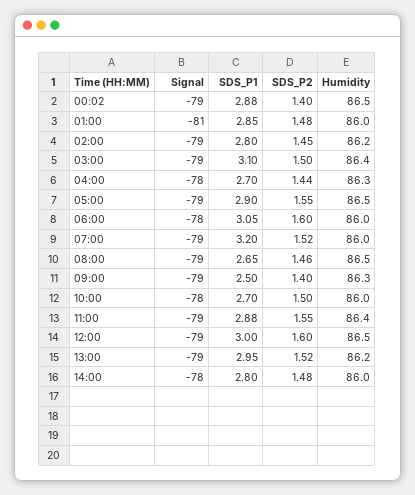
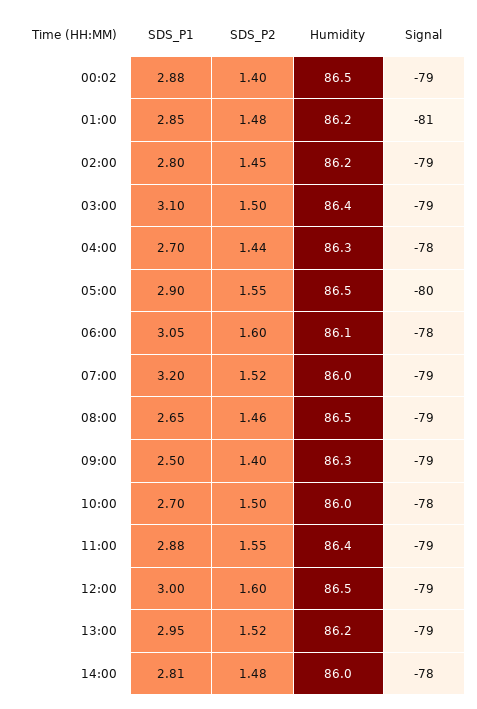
  {
    "Signal": {
      "00:02": -79,
      "01:00": -81,
      "02:00": -79,
      "03:00": -79,
      "04:00": -78,
-     "05:00": -79,
+     "05:00": -80,
      "06:00": -78,
      "07:00": -79,
      "08:00": -79,
      "09:00": -79,
      "10:00": -78,
      "11:00": -79,
      "12:00": -79,
      "13:00": -79,
      "14:00": -78
    },
    "SDS_P1": {
      "00:02": 2.88,
      "01:00": 2.85,
      "02:00": 2.8,
      "03:00": 3.1,
      "04:00": 2.7,
      "05:00": 2.9,
      "06:00": 3.05,
      "07:00": 3.2,
      "08:00": 2.65,
      "09:00": 2.5,
      "10:00": 2.7,
      "11:00": 2.88,
      "12:00": 3,
      "13:00": 2.95,
-     "14:00": 2.8
+     "14:00": 2.81
    },
    "SDS_P2": {
      "00:02": 1.4,
      "01:00": 1.48,
      "02:00": 1.45,
      "03:00": 1.5,
      "04:00": 1.44,
      "05:00": 1.55,
      "06:00": 1.6,
      "07:00": 1.52,
      "08:00": 1.46,
      "09:00": 1.4,
      "10:00": 1.5,
      "11:00": 1.55,
      "12:00": 1.6,
      "13:00": 1.52,
      "14:00": 1.48
    },
    "Humidity": {
      "00:02": 86.5,
-     "01:00": 86,
+     "01:00": 86.2,
      "02:00": 86.2,
      "03:00": 86.4,
      "04:00": 86.3,
      "05:00": 86.5,
-     "06:00": 86,
+     "06:00": 86.1,
      "07:00": 86,
      "08:00": 86.5,
      "09:00": 86.3,
      "10:00": 86,
      "11:00": 86.4,
      "12:00": 86.5,
      "13:00": 86.2,
      "14:00": 86
    }
  }

